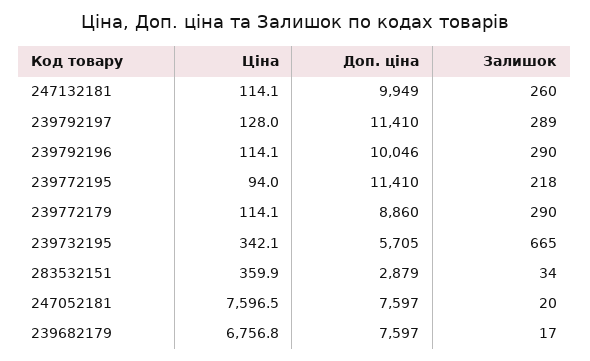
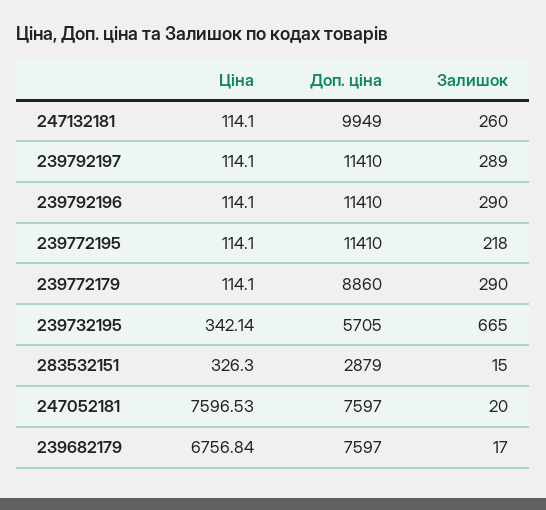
  {
    "Ціна": {
      "247132181": 114.1,
-     "239792197": 128,
+     "239792197": 114.1,
      "239792196": 114.1,
-     "239772195": 94,
+     "239772195": 114.1,
      "239772179": 114.1,
      "239732195": 342.14,
-     "283532151": 359.9,
+     "283532151": 326.3,
      "247052181": 7596.53,
      "239682179": 6756.84
    },
    "Доп. ціна": {
      "247132181": 9949,
      "239792197": 11410,
-     "239792196": 10046,
+     "239792196": 11410,
      "239772195": 11410,
      "239772179": 8860,
      "239732195": 5705,
      "283532151": 2879,
      "247052181": 7597,
      "239682179": 7597
    },
    "Залишок": {
      "247132181": 260,
      "239792197": 289,
      "239792196": 290,
      "239772195": 218,
      "239772179": 290,
      "239732195": 665,
-     "283532151": 34,
+     "283532151": 15,
      "247052181": 20,
      "239682179": 17
    }
  }

